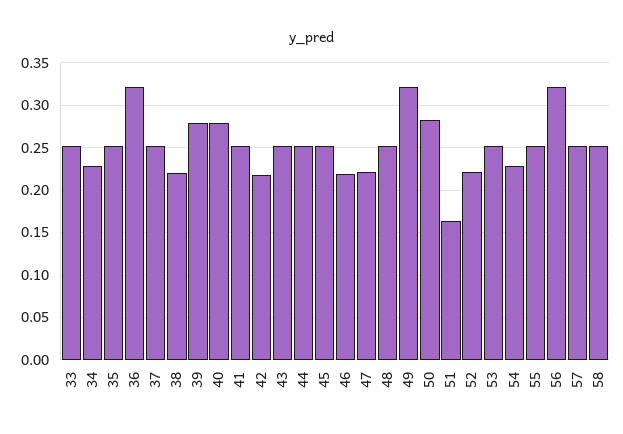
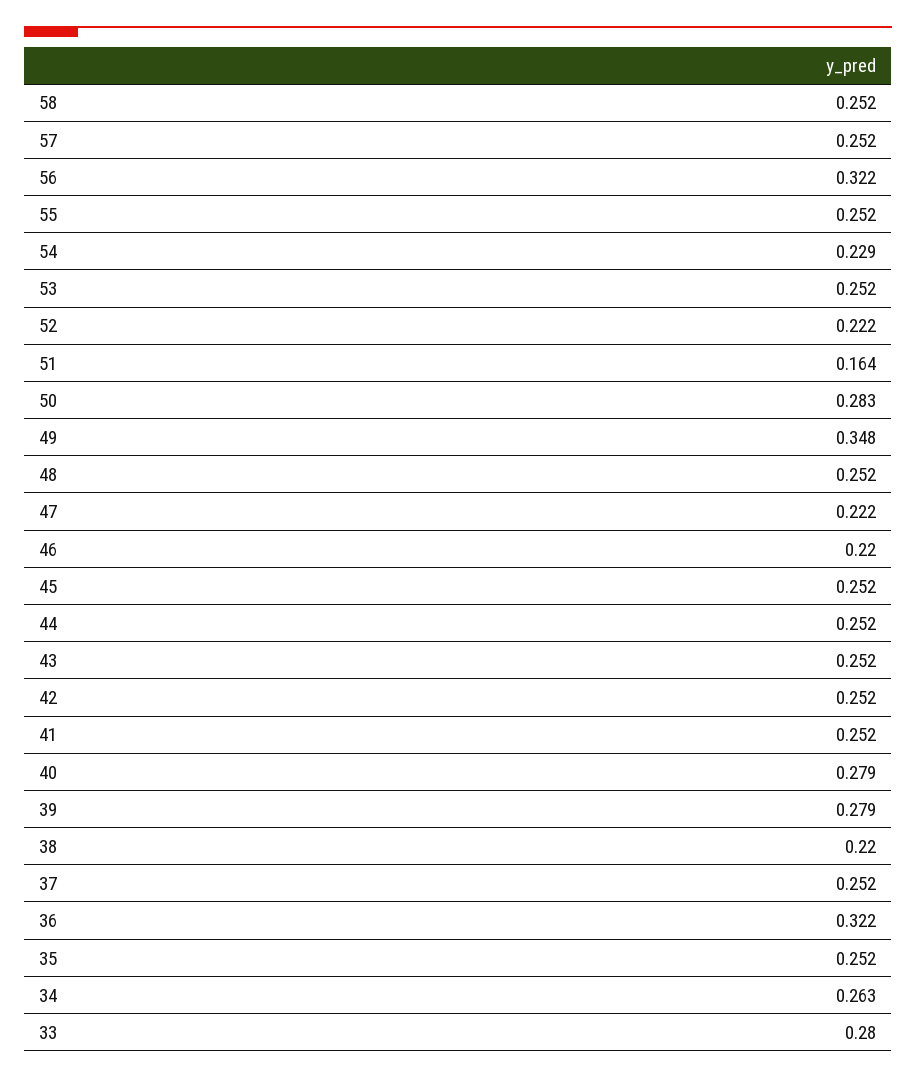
  {
-   "33": 0.25,
+   "33": 0.28,
-   "34": 0.23,
+   "34": 0.263,
    "35": 0.252,
    "36": 0.322,
    "37": 0.252,
    "38": 0.22,
    "39": 0.279,
    "40": 0.279,
    "41": 0.252,
-   "42": 0.22,
+   "42": 0.252,
    "43": 0.252,
    "44": 0.252,
    "45": 0.252,
    "46": 0.22,
    "47": 0.222,
    "48": 0.252,
-   "49": 0.32,
+   "49": 0.348,
    "50": 0.283,
    "51": 0.164,
    "52": 0.222,
    "53": 0.252,
    "54": 0.229,
    "55": 0.252,
    "56": 0.322,
    "57": 0.252,
    "58": 0.252
  }

